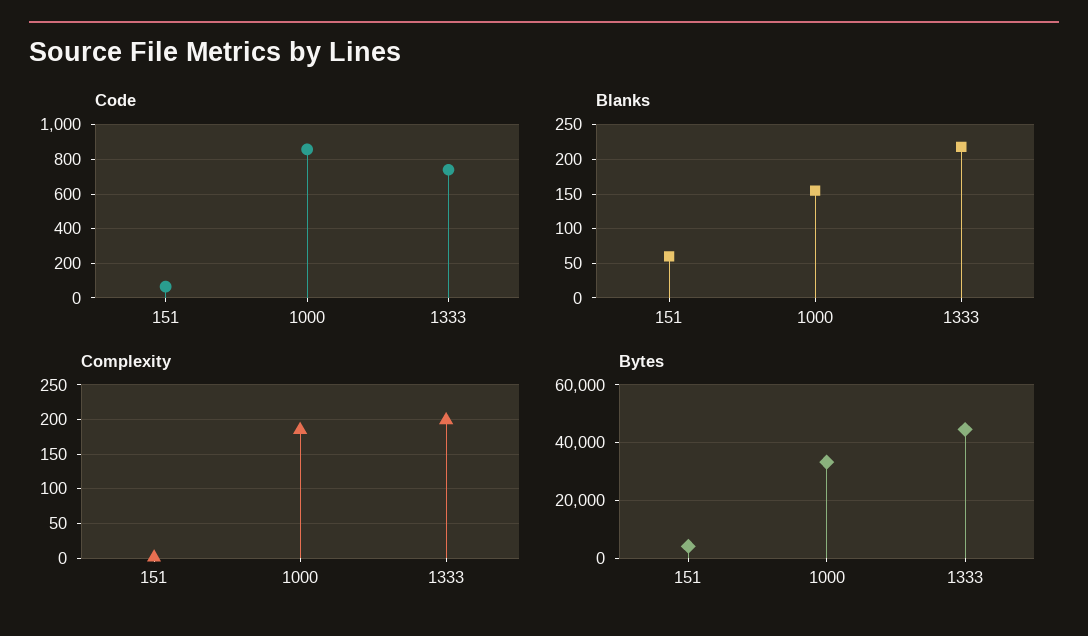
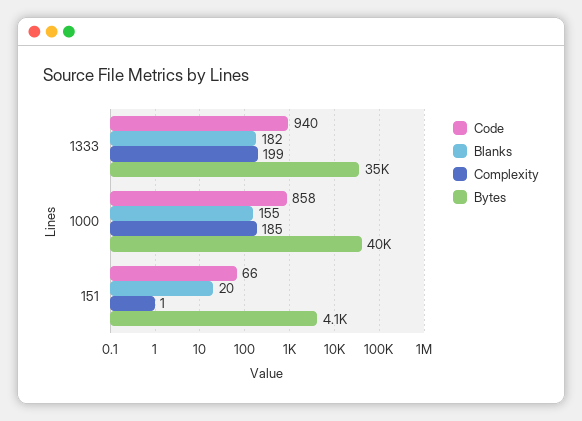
  {
    "Code": {
      "151": 66,
      "1000": 858,
-     "1333": 750
+     "1333": 940
    },
    "Blanks": {
-     "151": 60,
+     "151": 20,
      "1000": 155,
-     "1333": 220
+     "1333": 182
    },
    "Complexity": {
      "151": 1,
      "1000": 185,
      "1333": 199
    },
    "Bytes": {
      "151": 4100,
-     "1000": 32500,
+     "1000": 40000,
-     "1333": 45000
+     "1333": 35000
    }
  }

